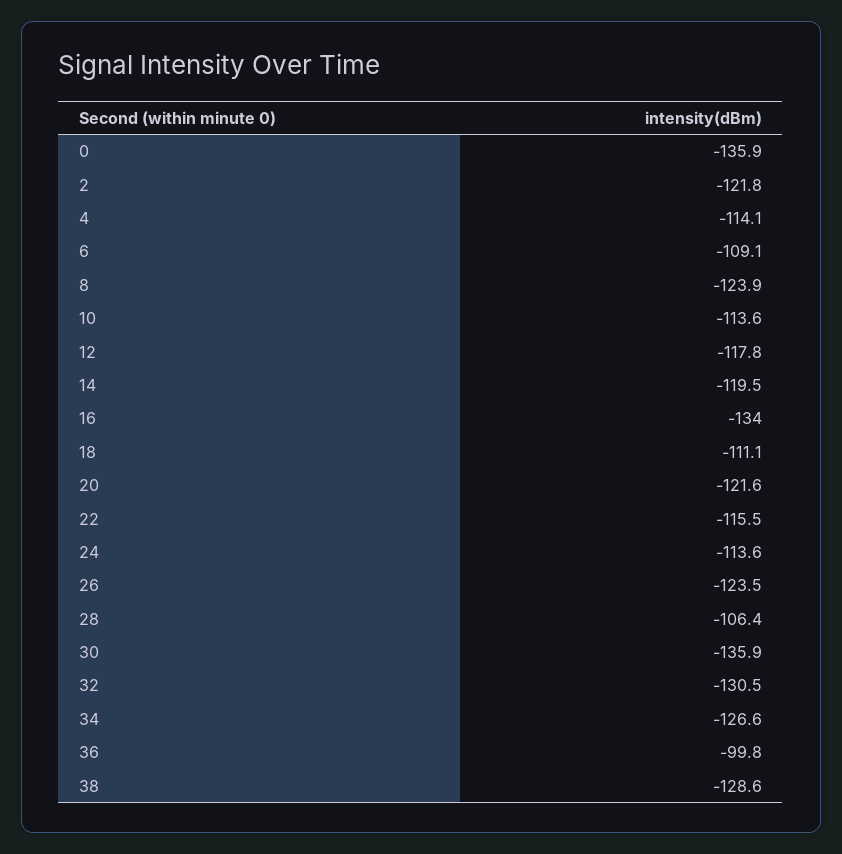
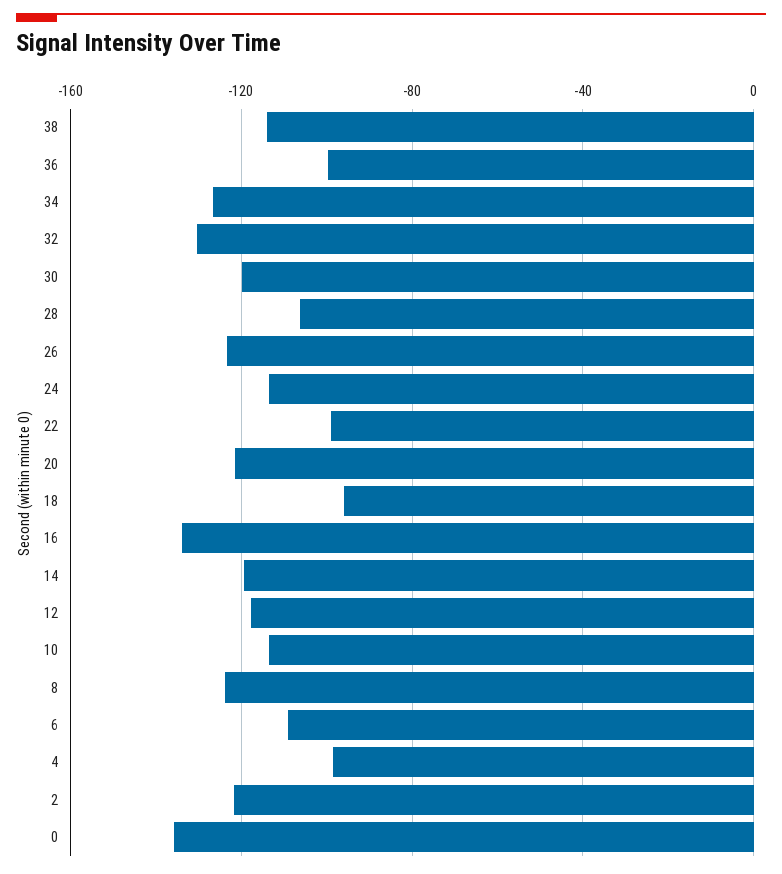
  {
    "0": -135.9,
    "2": -121.8,
-   "4": -114.1,
+   "4": -100,
    "6": -109.1,
    "8": -123.9,
    "10": -113.6,
    "12": -117.8,
    "14": -119.5,
    "16": -134,
-   "18": -111.1,
+   "18": -95,
    "20": -121.6,
-   "22": -115.5,
+   "22": -100,
    "24": -113.6,
    "26": -123.5,
    "28": -106.4,
-   "30": -135.9,
+   "30": -120,
    "32": -130.5,
    "34": -126.6,
    "36": -99.8,
-   "38": -128.6
+   "38": -115
  }

